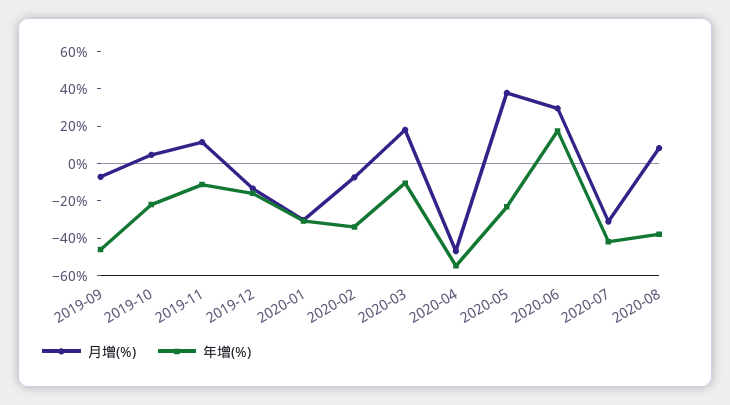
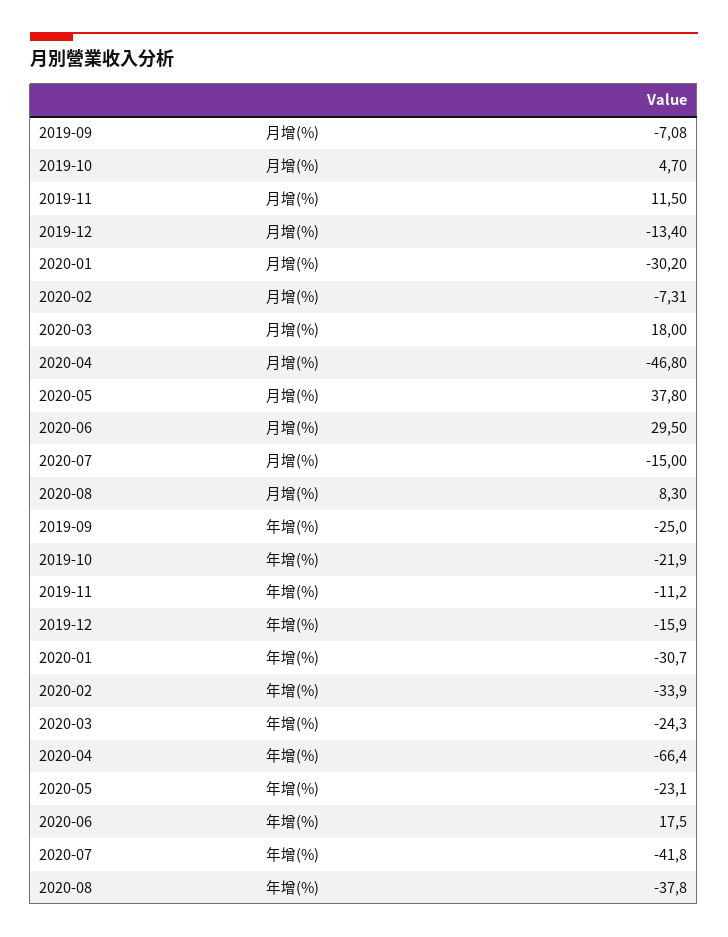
  {
    "月增(%)": {
      "2019-09": -7.08,
      "2019-10": 4.7,
      "2019-11": 11.5,
      "2019-12": -13.4,
      "2020-01": -30.2,
      "2020-02": -7.31,
      "2020-03": 18,
      "2020-04": -46.8,
      "2020-05": 37.8,
      "2020-06": 29.5,
-     "2020-07": -30,
+     "2020-07": -15,
      "2020-08": 8.3
    },
    "年增(%)": {
-     "2019-09": -45,
+     "2019-09": -25,
      "2019-10": -21.9,
      "2019-11": -11.2,
      "2019-12": -15.9,
      "2020-01": -30.7,
      "2020-02": -33.9,
-     "2020-03": -10,
+     "2020-03": -24.3,
-     "2020-04": -55,
+     "2020-04": -66.4,
      "2020-05": -23.1,
      "2020-06": 17.5,
      "2020-07": -41.8,
      "2020-08": -37.8
    }
  }

